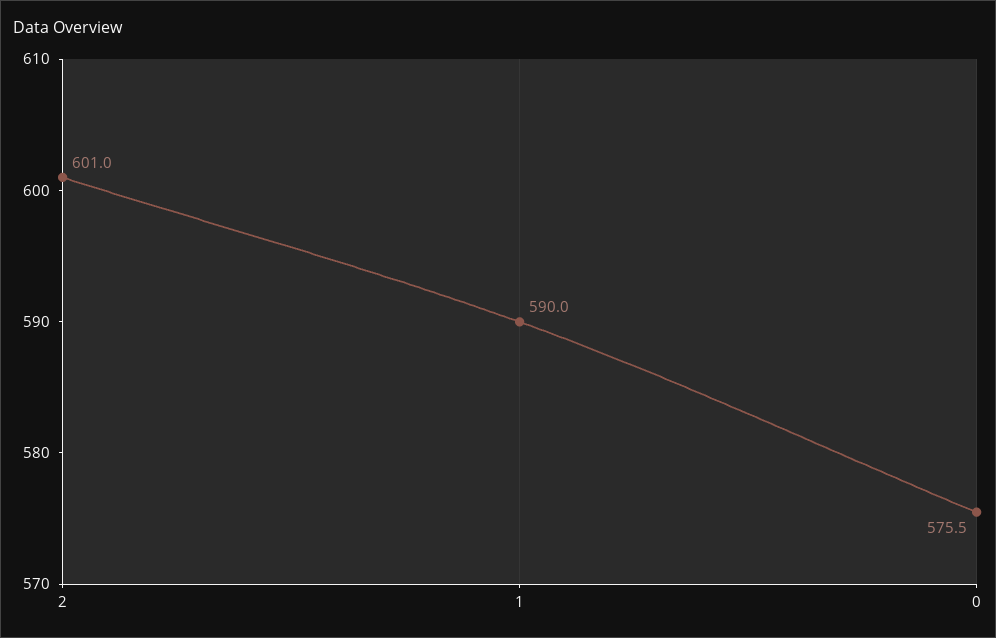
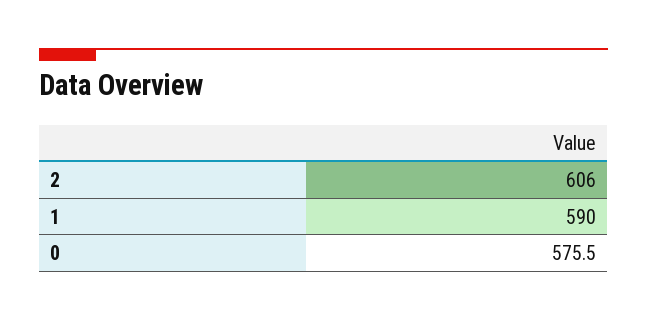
  {
-   "2": 601,
+   "2": 606,
    "1": 590,
    "0": 575.5
  }

